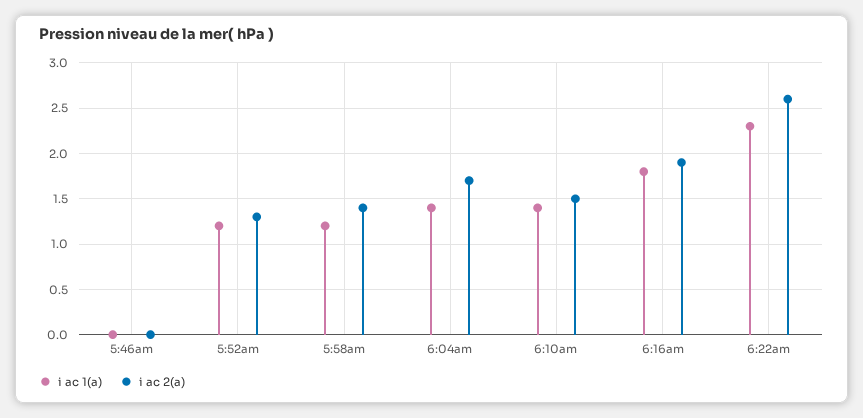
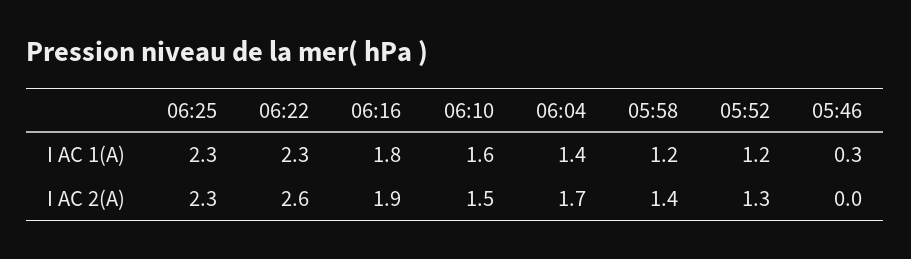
  {
    "i ac 1(a)": {
-     "5:46am": 0,
+     "5:46am": 0.3,
      "5:52am": 1.2,
      "5:58am": 1.2,
      "6:04am": 1.4,
-     "6:10am": 1.4,
+     "6:10am": 1.6,
      "6:16am": 1.8,
-     "6:22am": 2.3
+     "6:22am": 2.3,
+     "06:25": 2.3
    },
    "i ac 2(a)": {
      "5:46am": 0,
      "5:52am": 1.3,
      "5:58am": 1.4,
      "6:04am": 1.7,
      "6:10am": 1.5,
      "6:16am": 1.9,
-     "6:22am": 2.6
+     "6:22am": 2.6,
+     "06:25": 2.3
    }
  }

